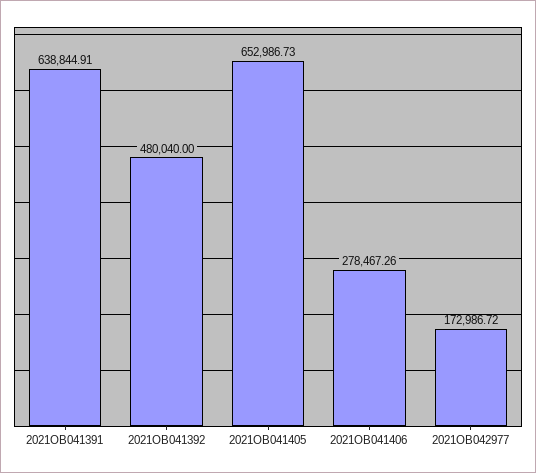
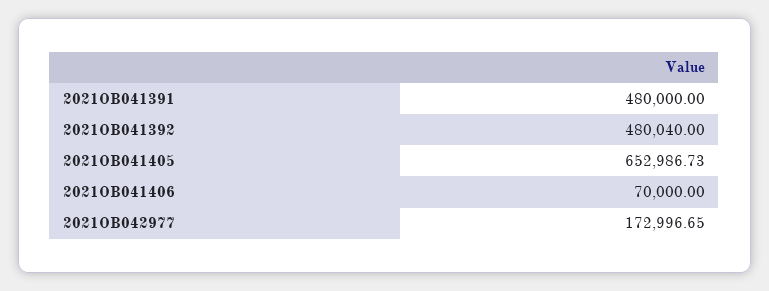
  {
-   "2021OB041391": 638844.91,
+   "2021OB041391": 480000,
    "2021OB041392": 480040,
    "2021OB041405": 652986.73,
-   "2021OB041406": 278467.26,
+   "2021OB041406": 70000,
-   "2021OB042977": 172986.72
+   "2021OB042977": 172996.65
  }

